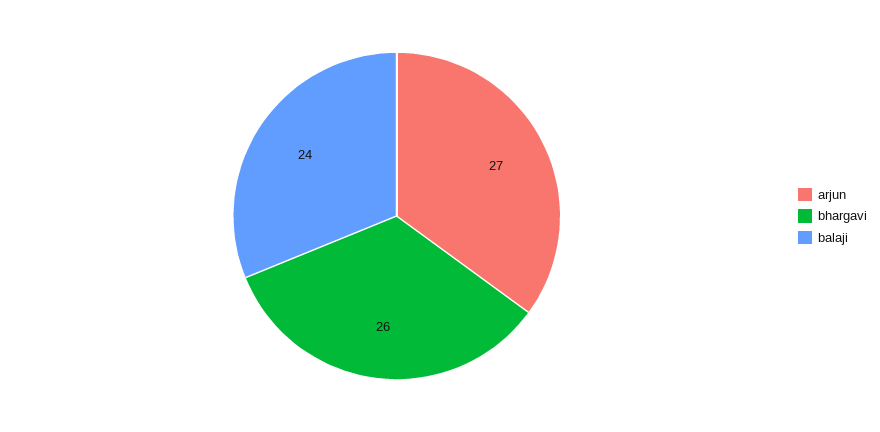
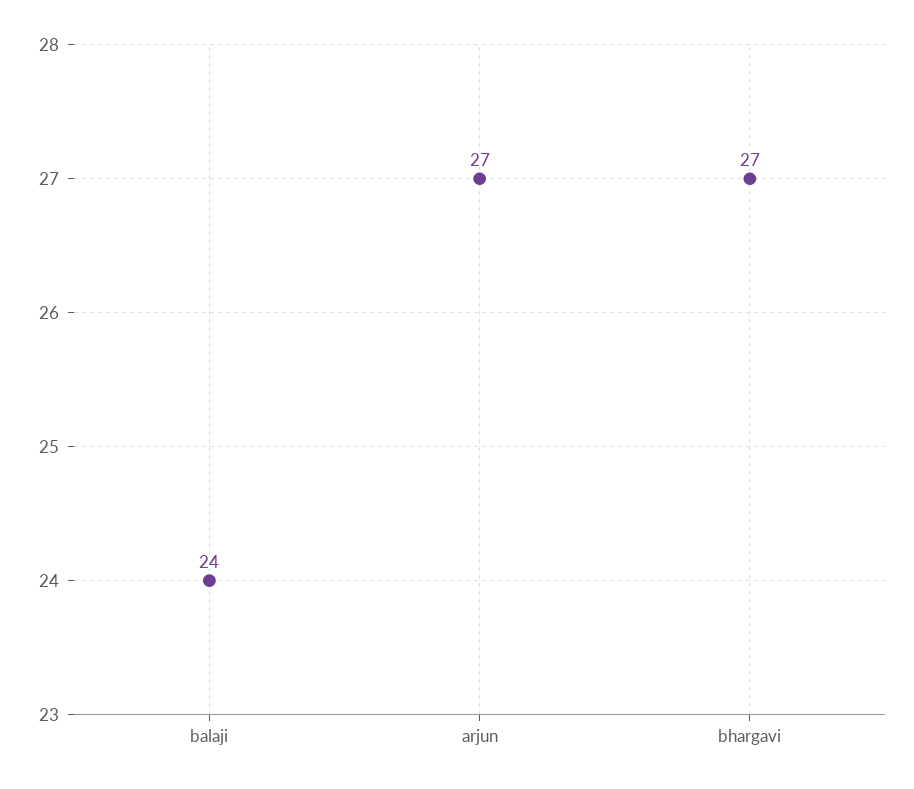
  {
    "arjun": 27,
-   "bhargavi": 26,
+   "bhargavi": 27,
    "balaji": 24
  }

